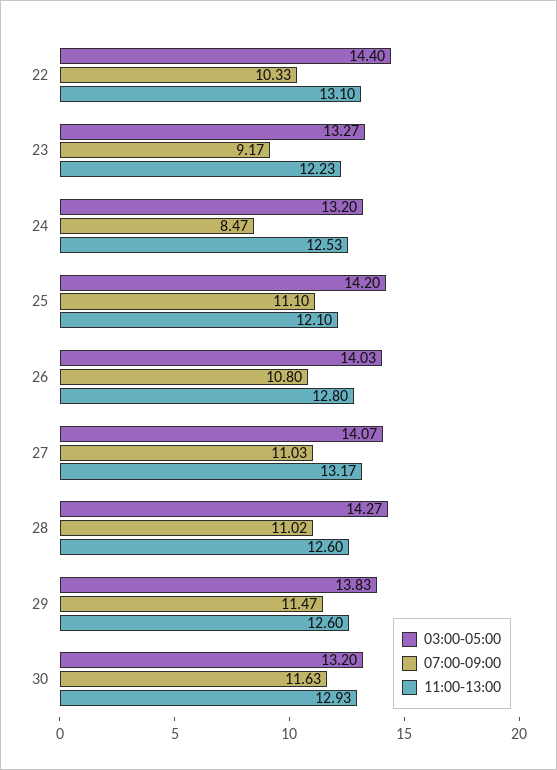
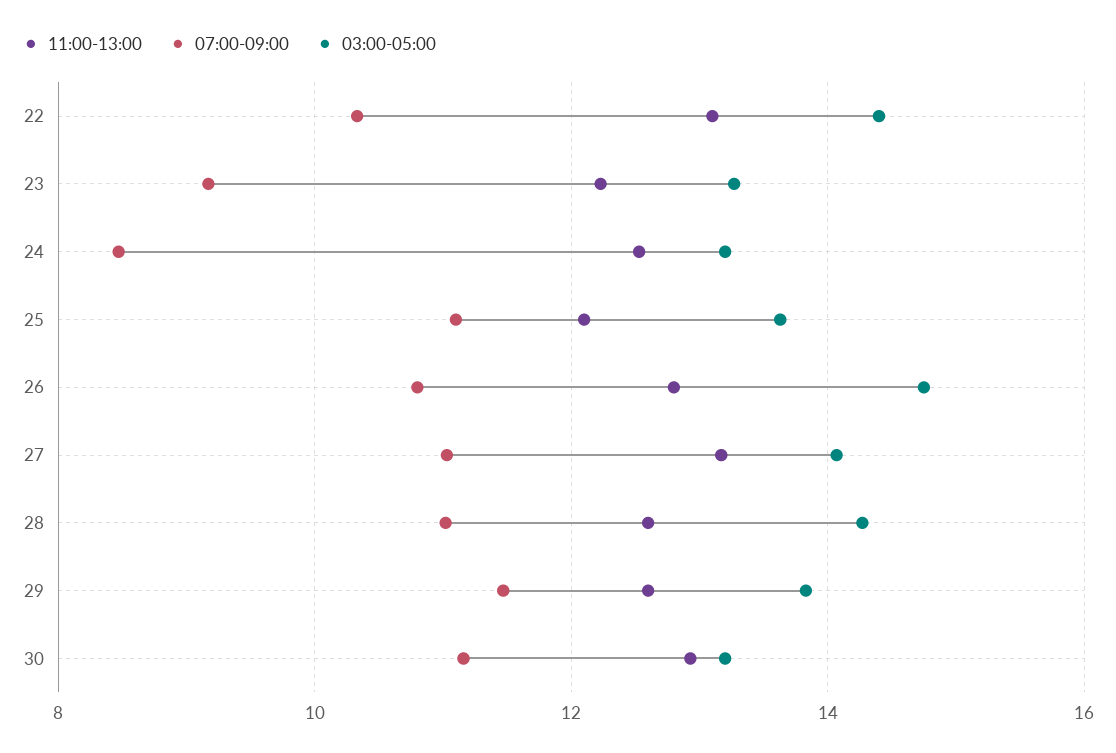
  {
    "03:00-05:00": {
      "22": 14.4,
      "23": 13.27,
      "24": 13.2,
-     "25": 14.2,
+     "25": 13.6,
-     "26": 14.03,
+     "26": 14.8,
      "27": 14.07,
      "28": 14.27,
      "29": 13.83,
      "30": 13.2
    },
    "07:00-09:00": {
      "22": 10.33,
      "23": 9.17,
      "24": 8.47,
      "25": 11.1,
      "26": 10.8,
      "27": 11.03,
      "28": 11.02,
      "29": 11.47,
-     "30": 11.63
+     "30": 11.2
    },
    "11:00-13:00": {
      "22": 13.1,
      "23": 12.23,
      "24": 12.53,
      "25": 12.1,
      "26": 12.8,
      "27": 13.17,
      "28": 12.6,
      "29": 12.6,
      "30": 12.93
    }
  }

